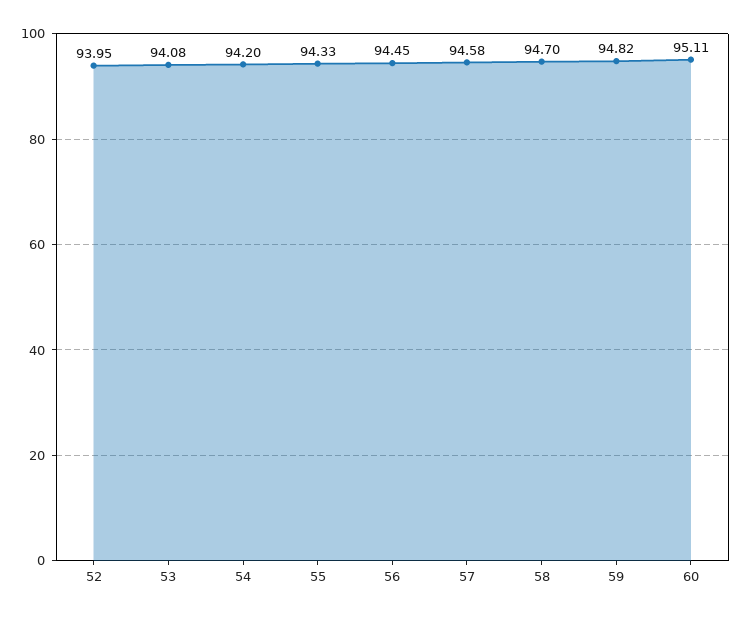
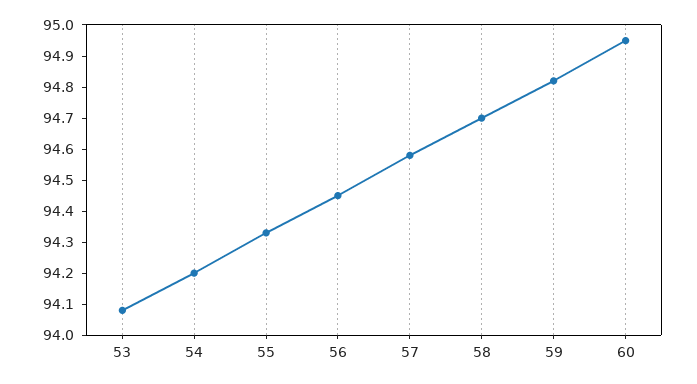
  {
-   "52": 93.95,
    "53": 94.08,
    "54": 94.2,
    "55": 94.33,
    "56": 94.45,
    "57": 94.58,
    "58": 94.7,
    "59": 94.82,
-   "60": 95.11
+   "60": 94.95
  }

